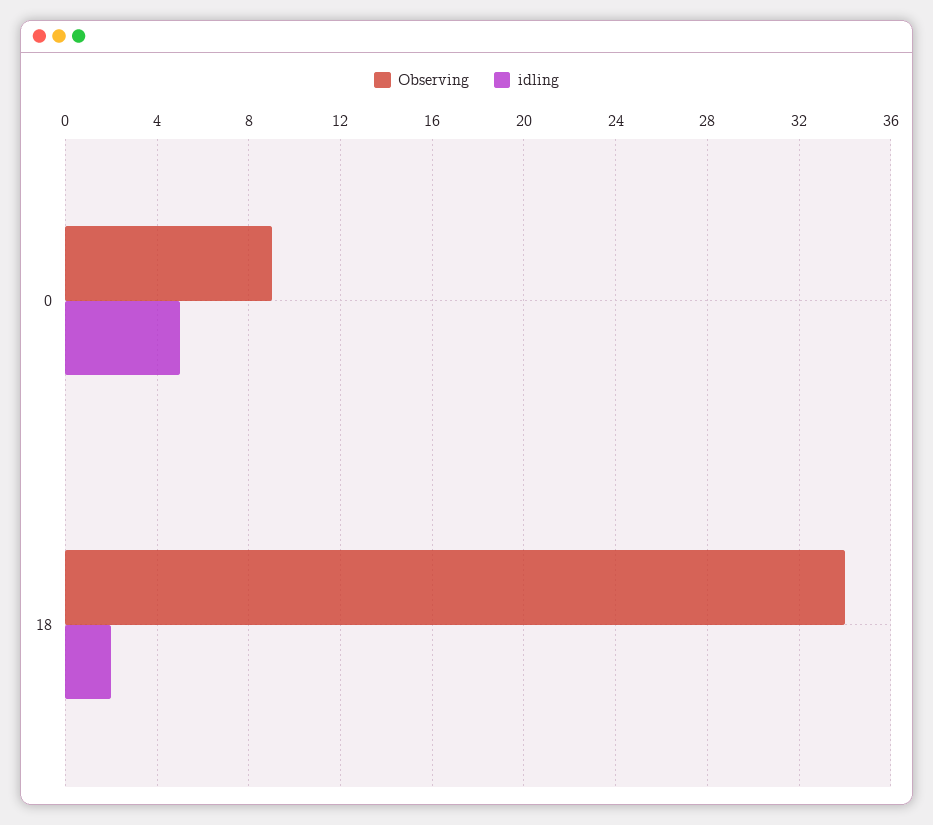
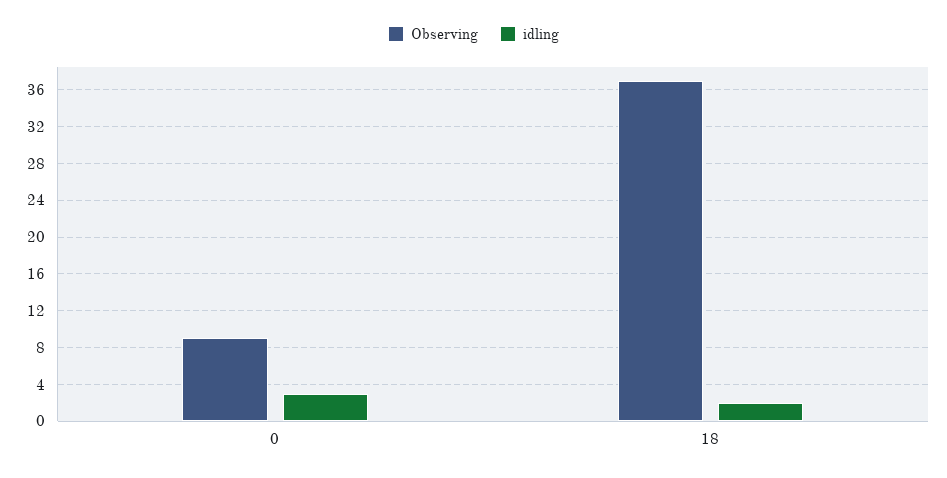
  {
    "Observing": {
      "0": 9,
-     "18": 34
+     "18": 37
    },
    "idling": {
-     "0": 5,
+     "0": 3,
      "18": 2
    }
  }

